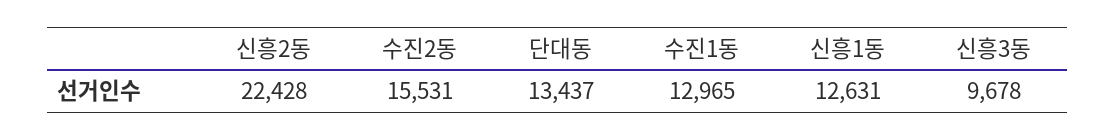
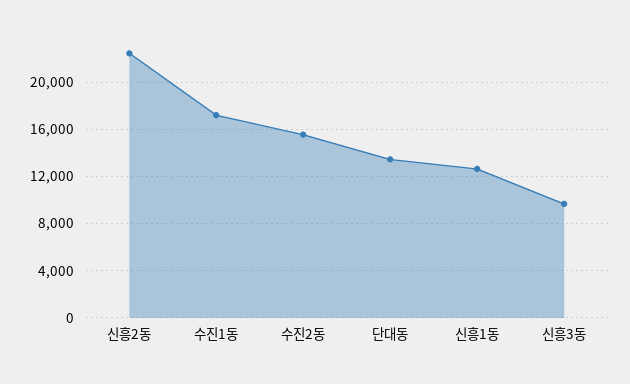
  {
    "신흥2동": 22428,
    "수진2동": 15531,
    "단대동": 13437,
-   "수진1동": 12965,
+   "수진1동": 17000,
    "신흥1동": 12631,
    "신흥3동": 9678
  }

